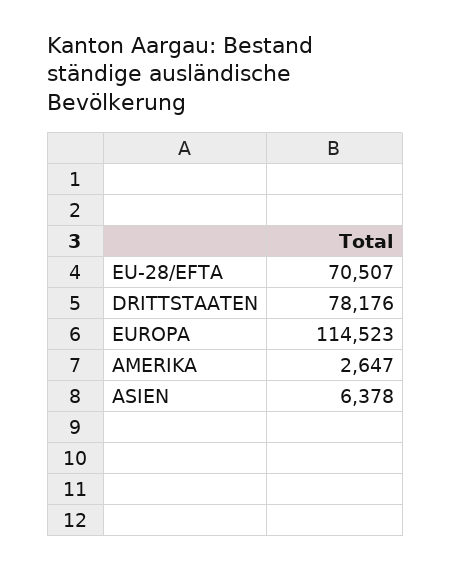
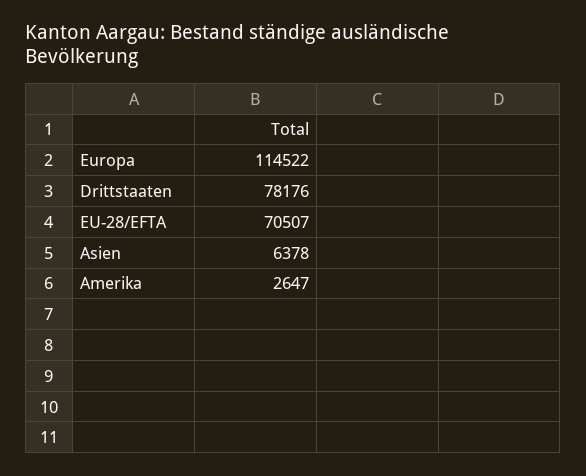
  {
    "EU-28/EFTA": 70507,
    "DRITTSTAATEN": 78176,
-   "EUROPA": 114523,
+   "EUROPA": 114522,
    "AMERIKA": 2647,
    "ASIEN": 6378
  }

